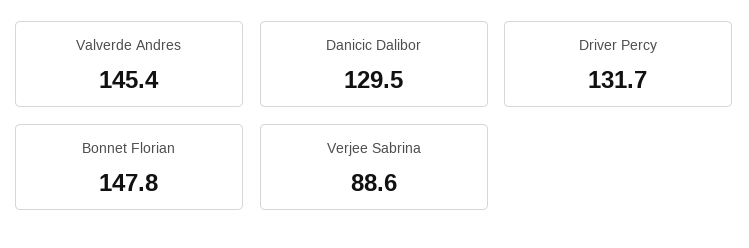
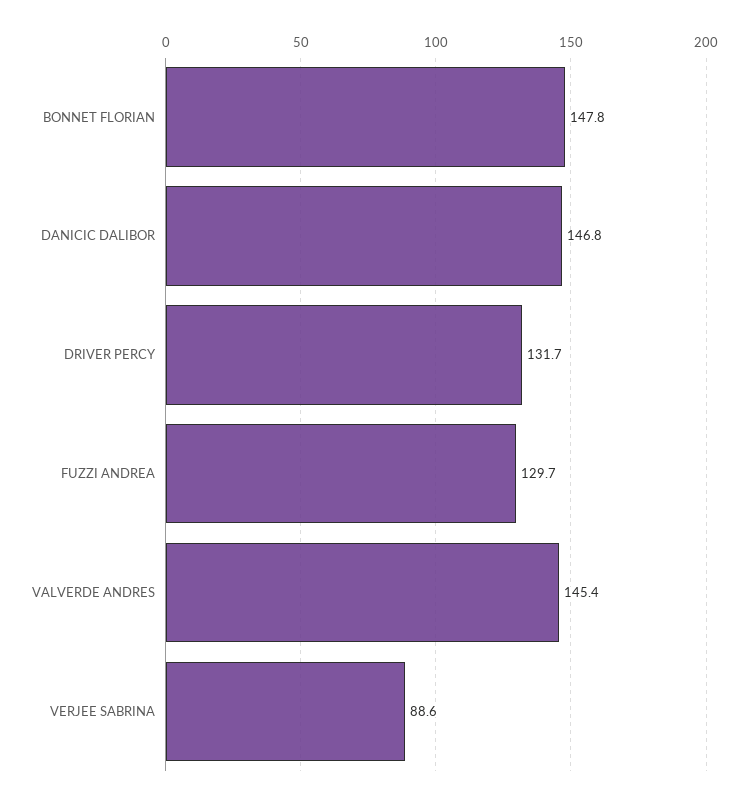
  {
    "Valverde Andres": 145.4,
-   "Danicic Dalibor": 129.5,
+   "Danicic Dalibor": 146.8,
    "Driver Percy": 131.7,
    "Bonnet Florian": 147.8,
-   "Verjee Sabrina": 88.6
+   "Verjee Sabrina": 88.6,
+   "FUZZI ANDREA": 129.7
  }

